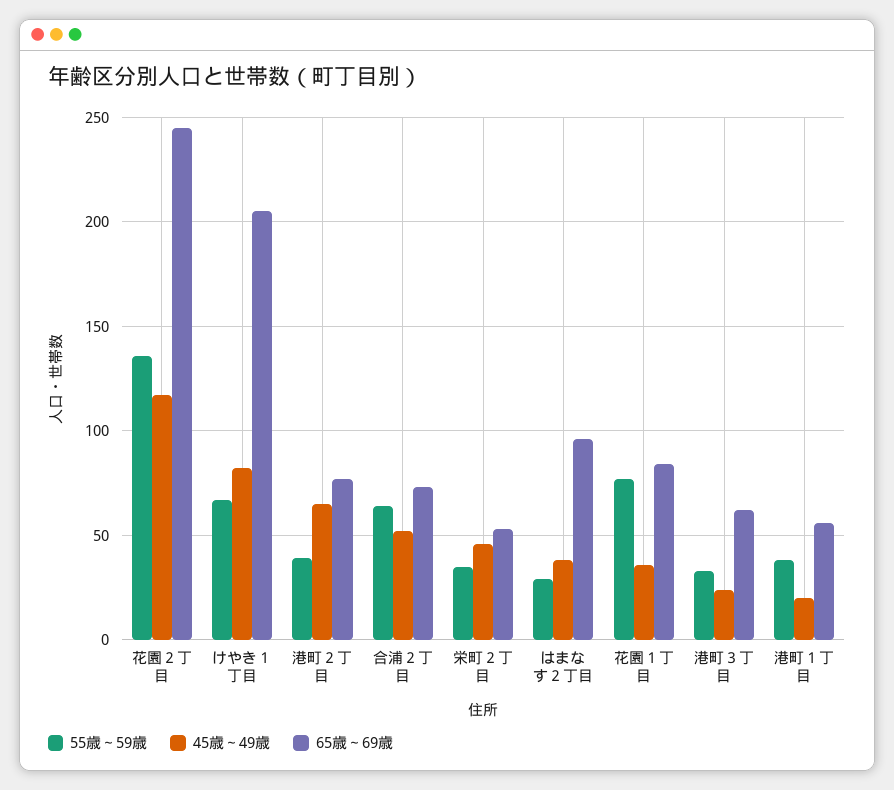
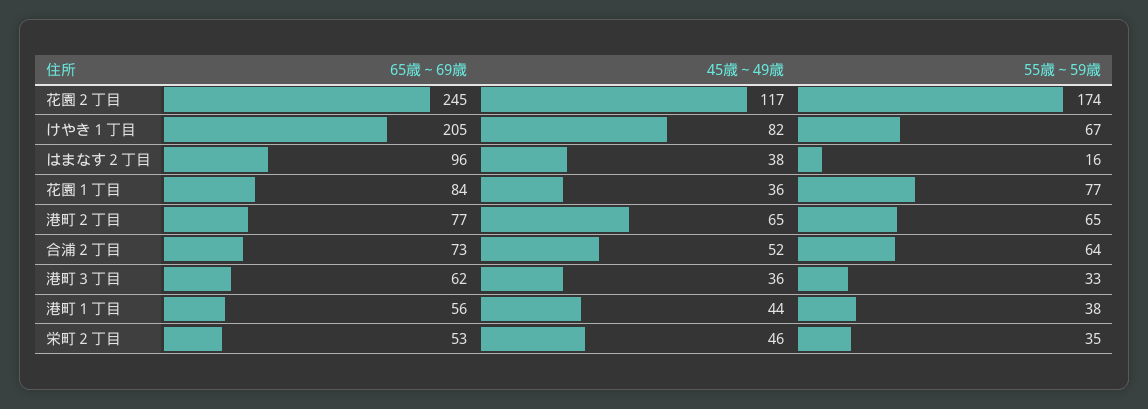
  {
    "55歳～59歳": {
-     "花園２丁目": 135,
+     "花園２丁目": 174,
      "けやき１丁目": 67,
-     "港町２丁目": 40,
+     "港町２丁目": 65,
      "合浦２丁目": 64,
      "栄町２丁目": 35,
-     "はまなす２丁目": 30,
+     "はまなす２丁目": 16,
      "花園１丁目": 77,
      "港町３丁目": 33,
      "港町１丁目": 38
    },
    "45歳～49歳": {
      "花園２丁目": 117,
      "けやき１丁目": 82,
      "港町２丁目": 65,
      "合浦２丁目": 52,
      "栄町２丁目": 46,
      "はまなす２丁目": 38,
      "花園１丁目": 36,
-     "港町３丁目": 25,
+     "港町３丁目": 36,
-     "港町１丁目": 20
+     "港町１丁目": 44
    },
    "65歳～69歳": {
      "花園２丁目": 245,
      "けやき１丁目": 205,
      "港町２丁目": 77,
      "合浦２丁目": 73,
      "栄町２丁目": 53,
      "はまなす２丁目": 96,
      "花園１丁目": 84,
      "港町３丁目": 62,
      "港町１丁目": 56
    }
  }

